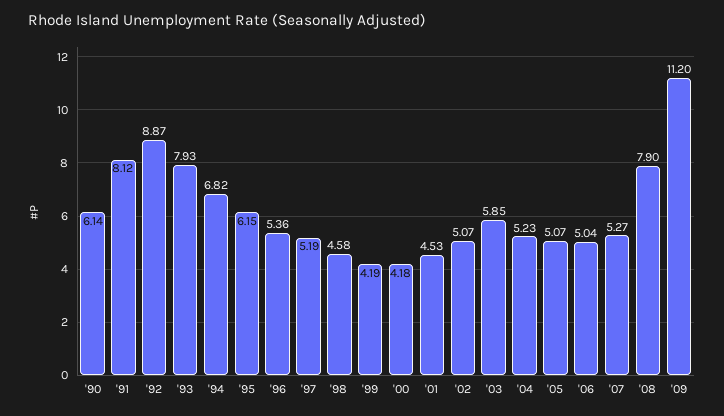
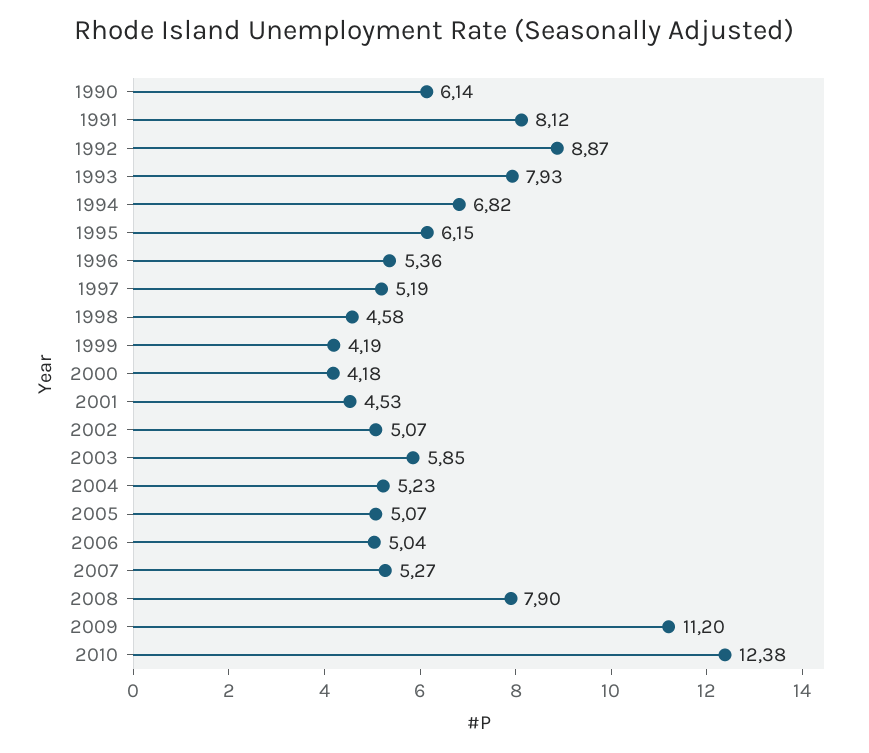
  {
    "'90": 6.14,
    "'91": 8.12,
    "'92": 8.87,
    "'93": 7.93,
    "'94": 6.82,
    "'95": 6.15,
    "'96": 5.36,
    "'97": 5.19,
    "'98": 4.58,
    "'99": 4.19,
    "'00": 4.18,
    "'01": 4.53,
    "'02": 5.07,
    "'03": 5.85,
    "'04": 5.23,
    "'05": 5.07,
    "'06": 5.04,
    "'07": 5.27,
    "'08": 7.9,
-   "'09": 11.2
+   "'09": 11.2,
+   "2010": 12.38
  }

